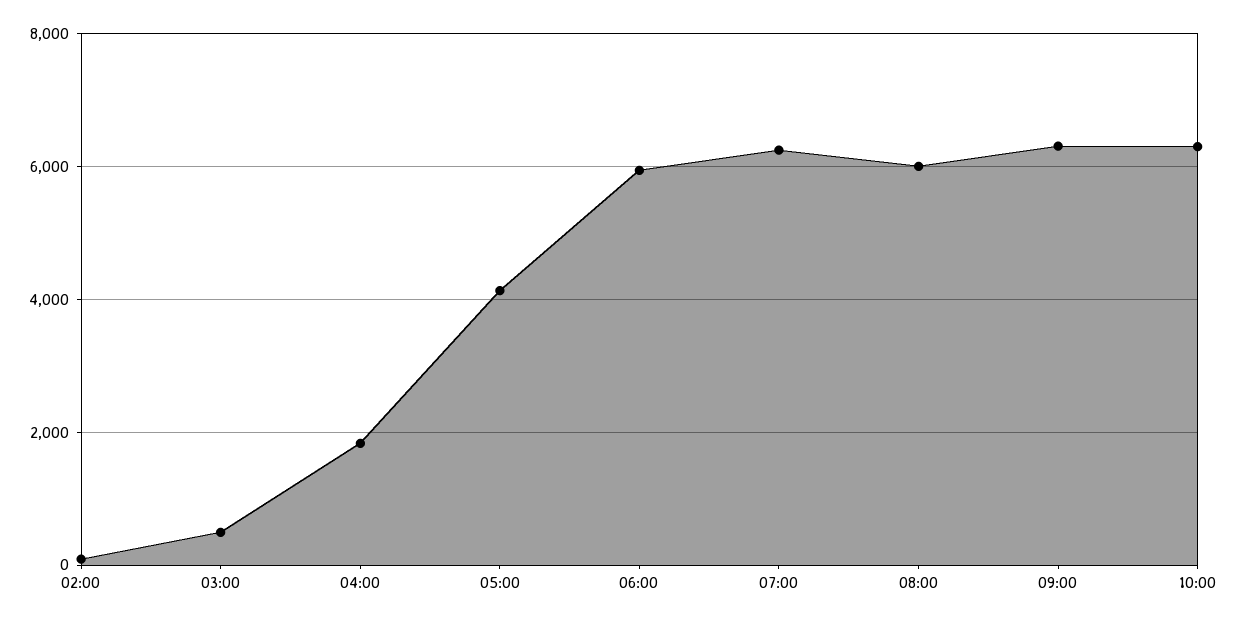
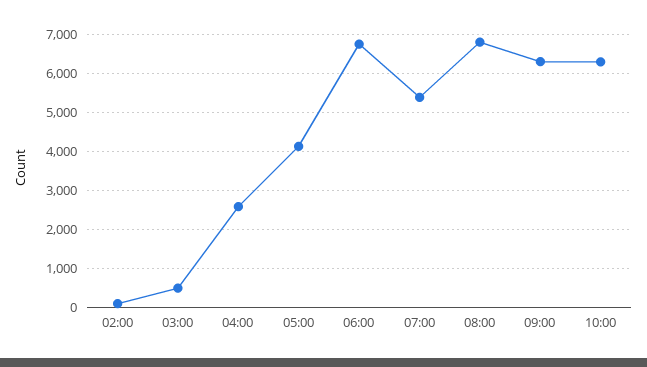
  {
    "02:00": 0,
    "03:00": 400,
-   "04:00": 1800,
+   "04:00": 2600,
    "05:00": 4200,
-   "06:00": 6000,
+   "06:00": 6800,
-   "07:00": 6200,
+   "07:00": 5400,
-   "08:00": 6000,
+   "08:00": 6800,
    "09:00": 6400,
    "10:00": 6400
  }

